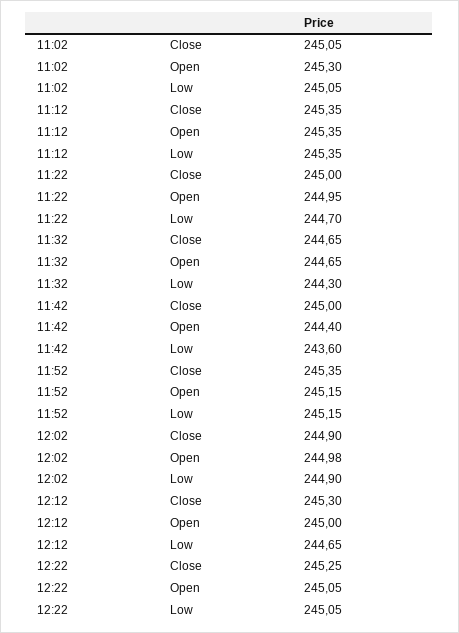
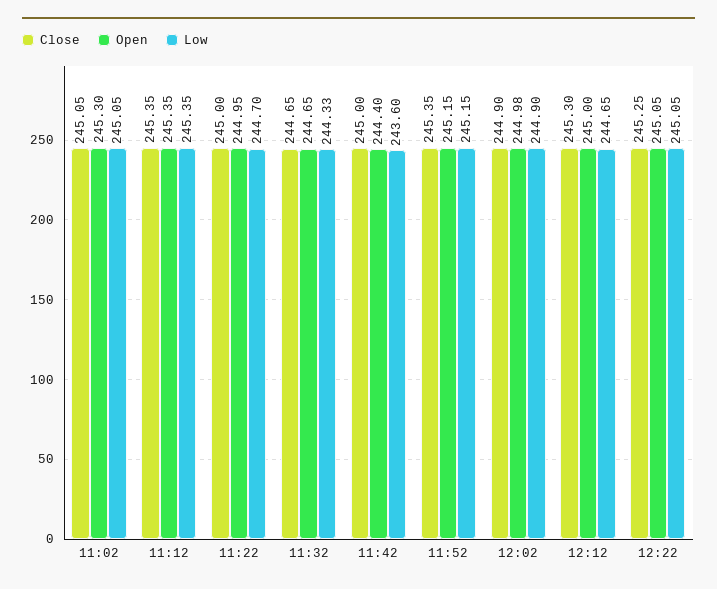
  {
    "Close": {
      "11:02": 245.05,
      "11:12": 245.35,
      "11:22": 245,
      "11:32": 244.65,
      "11:42": 245,
      "11:52": 245.35,
      "12:02": 244.9,
      "12:12": 245.3,
      "12:22": 245.25
    },
    "Open": {
      "11:02": 245.3,
      "11:12": 245.35,
      "11:22": 244.95,
      "11:32": 244.65,
      "11:42": 244.4,
      "11:52": 245.15,
      "12:02": 244.98,
      "12:12": 245,
      "12:22": 245.05
    },
    "Low": {
      "11:02": 245.05,
      "11:12": 245.35,
      "11:22": 244.7,
-     "11:32": 244.3,
+     "11:32": 244.33,
      "11:42": 243.6,
      "11:52": 245.15,
      "12:02": 244.9,
      "12:12": 244.65,
      "12:22": 245.05
    }
  }

